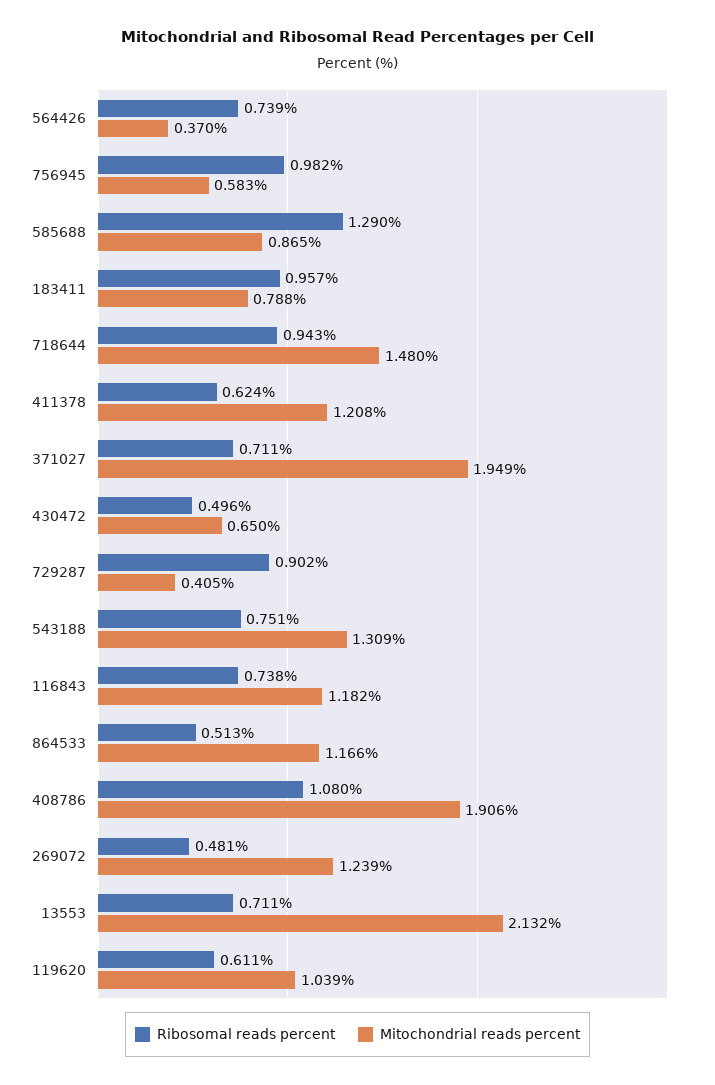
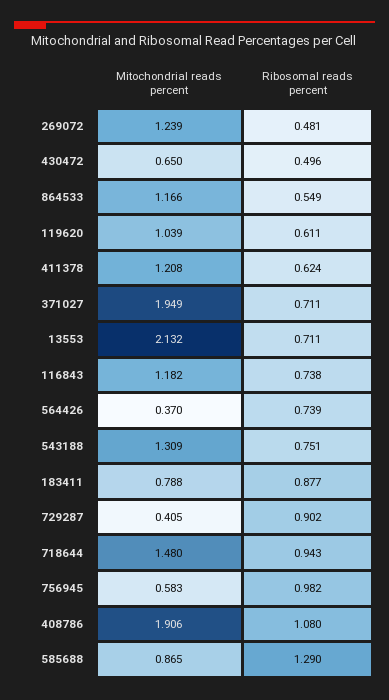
  {
    "Ribosomal reads percent": {
      "564426": 0.739,
      "756945": 0.982,
      "585688": 1.29,
-     "183411": 0.957,
+     "183411": 0.877,
      "718644": 0.943,
      "411378": 0.624,
      "371027": 0.711,
      "430472": 0.496,
      "729287": 0.902,
      "543188": 0.751,
      "116843": 0.738,
-     "864533": 0.513,
+     "864533": 0.549,
      "408786": 1.08,
      "269072": 0.481,
      "13553": 0.711,
      "119620": 0.611
    },
    "Mitochondrial reads percent": {
      "564426": 0.37,
      "756945": 0.583,
      "585688": 0.865,
      "183411": 0.788,
      "718644": 1.48,
      "411378": 1.208,
      "371027": 1.949,
      "430472": 0.65,
      "729287": 0.405,
      "543188": 1.309,
      "116843": 1.182,
      "864533": 1.166,
      "408786": 1.906,
      "269072": 1.239,
      "13553": 2.132,
      "119620": 1.039
    }
  }

